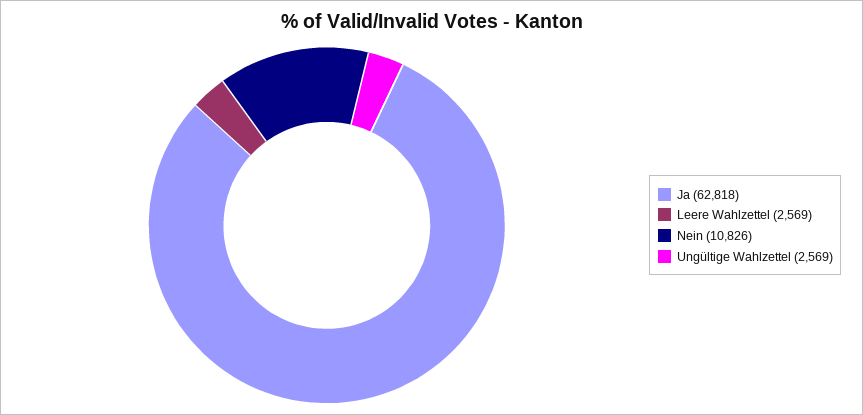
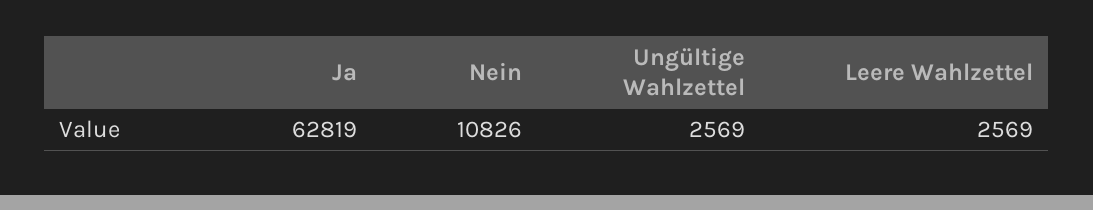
  {
-   "Ja": 62818,
+   "Ja": 62819,
    "Leere Wahlzettel": 2569,
    "Nein": 10826,
    "Ungültige Wahlzettel": 2569
  }

